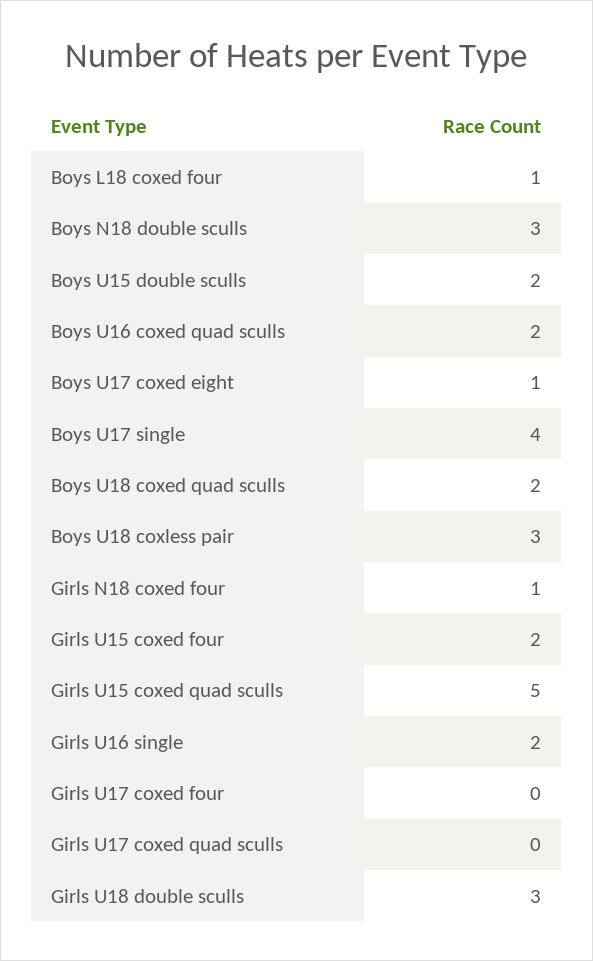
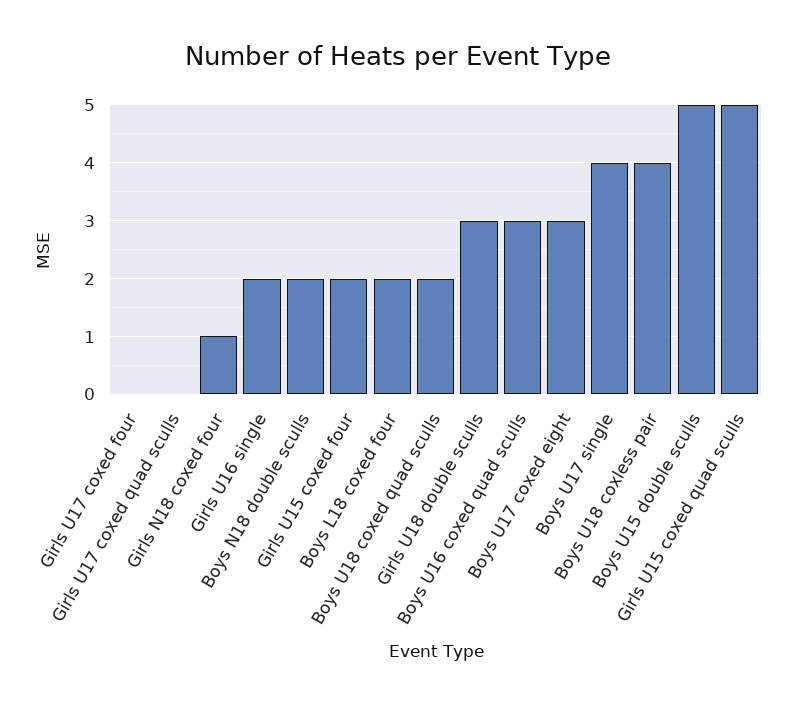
  {
-   "Boys L18 coxed four": 1,
+   "Boys L18 coxed four": 2,
-   "Boys N18 double sculls": 3,
+   "Boys N18 double sculls": 2,
-   "Boys U15 double sculls": 2,
+   "Boys U15 double sculls": 5,
-   "Boys U16 coxed quad sculls": 2,
+   "Boys U16 coxed quad sculls": 3,
-   "Boys U17 coxed eight": 1,
+   "Boys U17 coxed eight": 3,
    "Boys U17 single": 4,
    "Boys U18 coxed quad sculls": 2,
-   "Boys U18 coxless pair": 3,
+   "Boys U18 coxless pair": 4,
    "Girls N18 coxed four": 1,
    "Girls U15 coxed four": 2,
    "Girls U15 coxed quad sculls": 5,
    "Girls U16 single": 2,
    "Girls U17 coxed four": 0,
    "Girls U17 coxed quad sculls": 0,
    "Girls U18 double sculls": 3
  }

